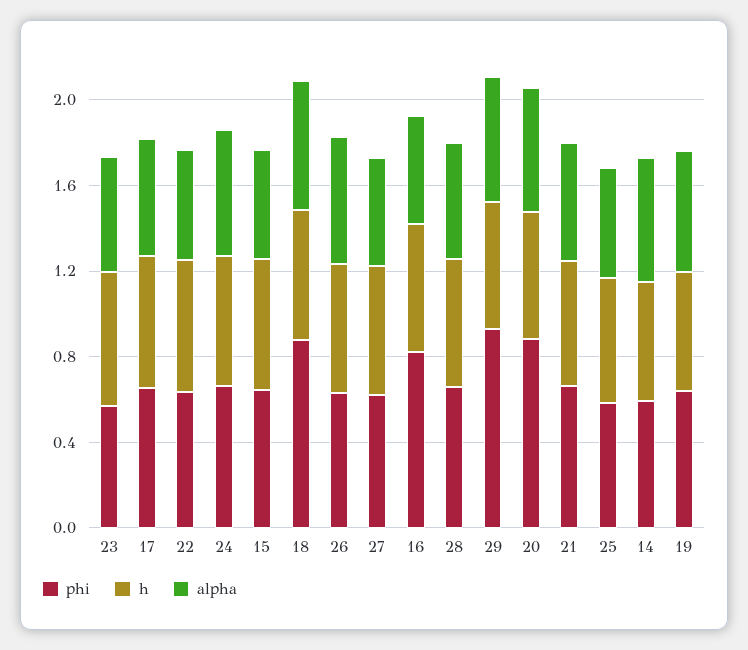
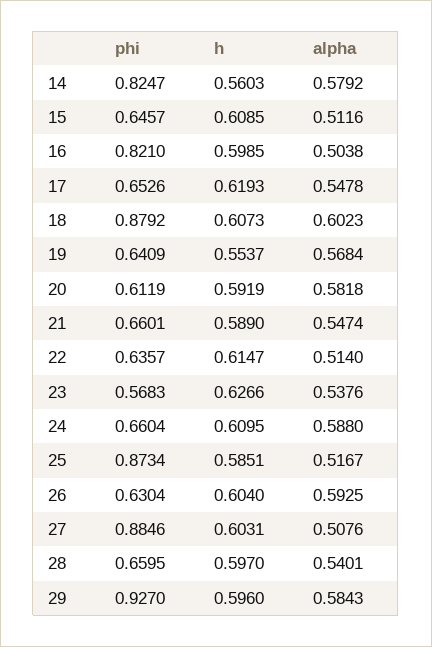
  {
    "phi": {
      "23": 0.5683,
      "17": 0.6526,
      "22": 0.6357,
      "24": 0.6604,
      "15": 0.6457,
      "18": 0.8792,
      "26": 0.6304,
-     "27": 0.6,
+     "27": 0.8846,
      "16": 0.821,
      "28": 0.6595,
      "29": 0.927,
-     "20": 0.9,
+     "20": 0.6119,
      "21": 0.6601,
-     "25": 0.6,
+     "25": 0.8734,
-     "14": 0.6,
+     "14": 0.8247,
      "19": 0.6409
    },
    "h": {
      "23": 0.6266,
      "17": 0.6193,
      "22": 0.6147,
      "24": 0.6095,
      "15": 0.6085,
      "18": 0.6073,
      "26": 0.604,
      "27": 0.6031,
      "16": 0.5985,
      "28": 0.597,
      "29": 0.596,
      "20": 0.5919,
      "21": 0.589,
      "25": 0.5851,
      "14": 0.5603,
      "19": 0.5537
    },
    "alpha": {
      "23": 0.5376,
      "17": 0.5478,
      "22": 0.514,
      "24": 0.588,
      "15": 0.5116,
      "18": 0.6023,
      "26": 0.5925,
      "27": 0.5076,
      "16": 0.5038,
      "28": 0.5401,
      "29": 0.5843,
      "20": 0.5818,
      "21": 0.5474,
      "25": 0.5167,
      "14": 0.5792,
      "19": 0.5684
    }
  }

